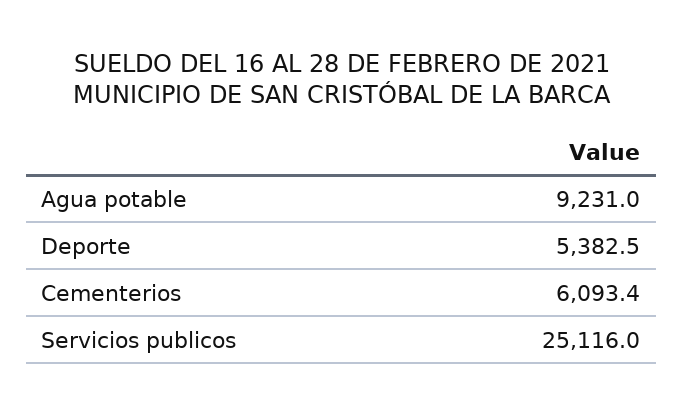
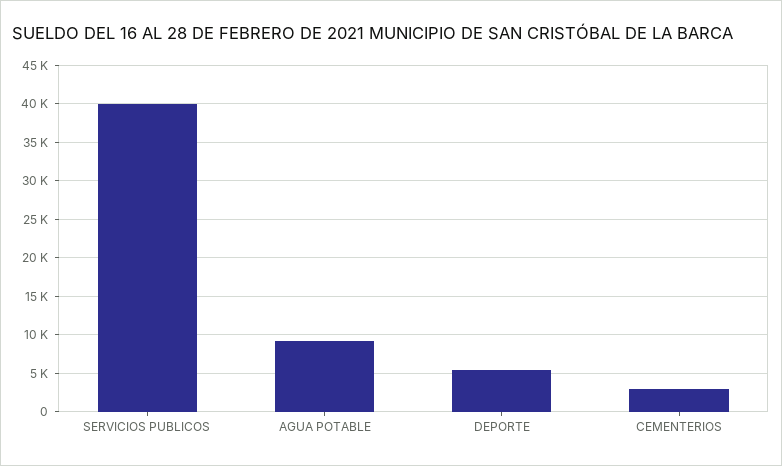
  {
    "Agua potable": 9231,
    "Deporte": 5382.5,
-   "Cementerios": 6093.4,
+   "Cementerios": 3000,
-   "Servicios publicos": 25116
+   "Servicios publicos": 40000
  }

